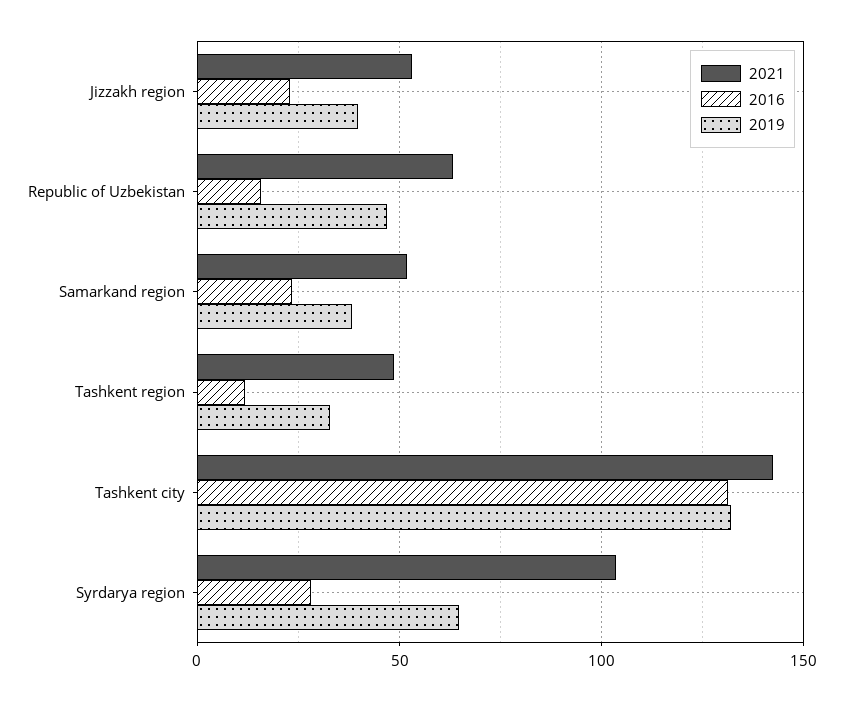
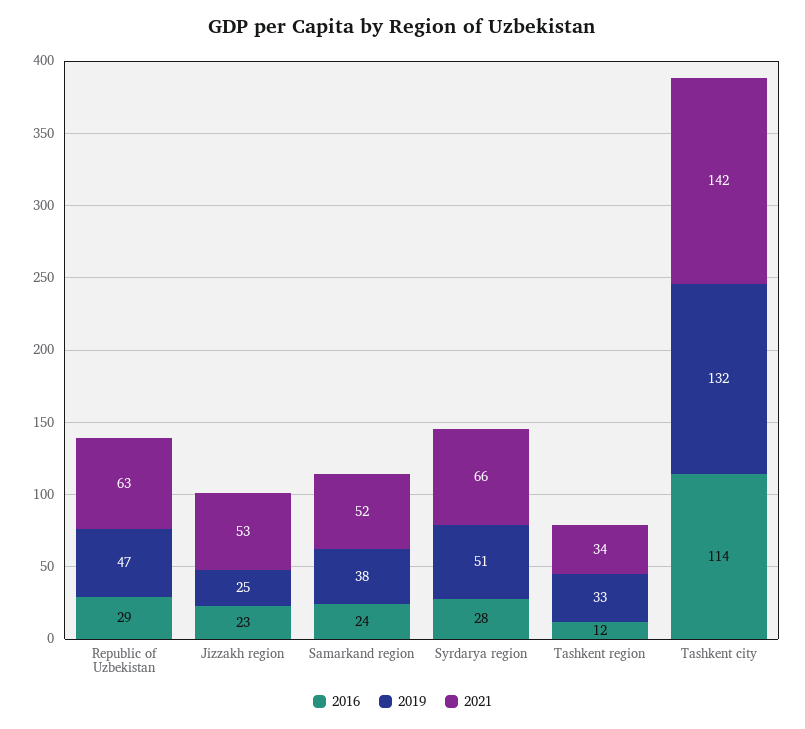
  {
    "2021": {
      "Jizzakh region": 53,
      "Republic of Uzbekistan": 63,
      "Samarkand region": 52,
-     "Tashkent region": 50,
+     "Tashkent region": 34,
      "Tashkent city": 142,
-     "Syrdarya region": 105
+     "Syrdarya region": 66
    },
    "2016": {
      "Jizzakh region": 23,
-     "Republic of Uzbekistan": 15,
+     "Republic of Uzbekistan": 29,
      "Samarkand region": 24,
      "Tashkent region": 12,
-     "Tashkent city": 130,
+     "Tashkent city": 114,
      "Syrdarya region": 28
    },
    "2019": {
-     "Jizzakh region": 40,
+     "Jizzakh region": 25,
      "Republic of Uzbekistan": 47,
      "Samarkand region": 38,
      "Tashkent region": 33,
      "Tashkent city": 132,
-     "Syrdarya region": 65
+     "Syrdarya region": 51
    }
  }

